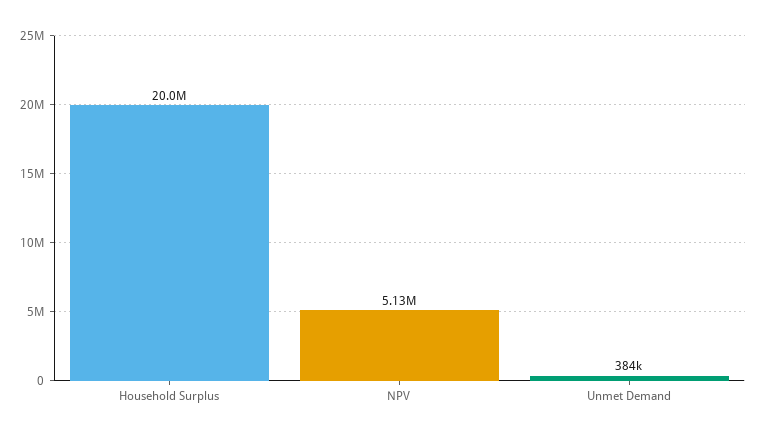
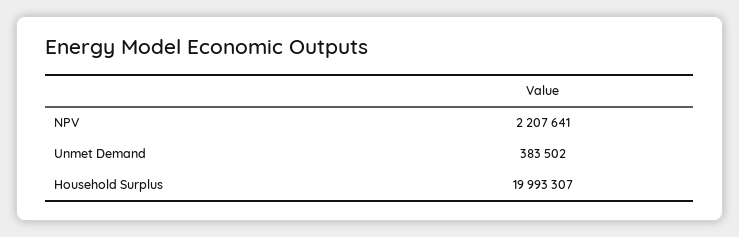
  {
    "Household Surplus": 19993307,
-   "NPV": 5130000,
+   "NPV": 2207641,
    "Unmet Demand": 383502
  }

